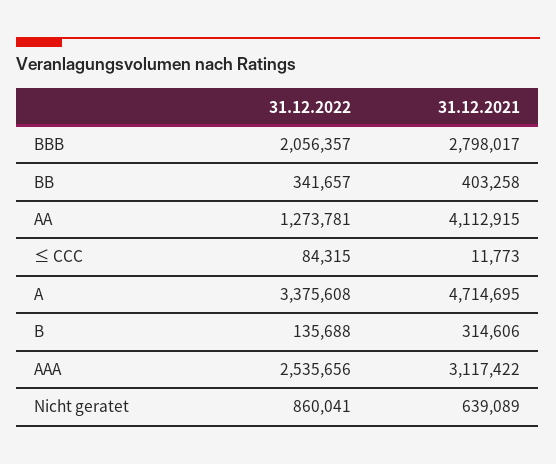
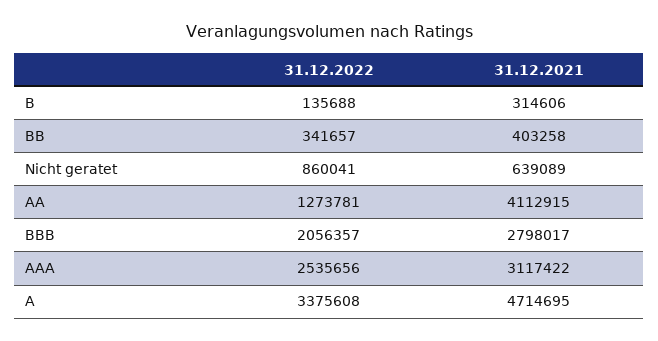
  {
    "31.12.2022": {
      "BBB": 2056357,
      "BB": 341657,
      "AA": 1273781,
-     "≤ CCC": 84315,
      "A": 3375608,
      "B": 135688,
      "AAA": 2535656,
      "Nicht geratet": 860041
    },
    "31.12.2021": {
      "BBB": 2798017,
      "BB": 403258,
      "AA": 4112915,
-     "≤ CCC": 11773,
      "A": 4714695,
      "B": 314606,
      "AAA": 3117422,
      "Nicht geratet": 639089
    }
  }

